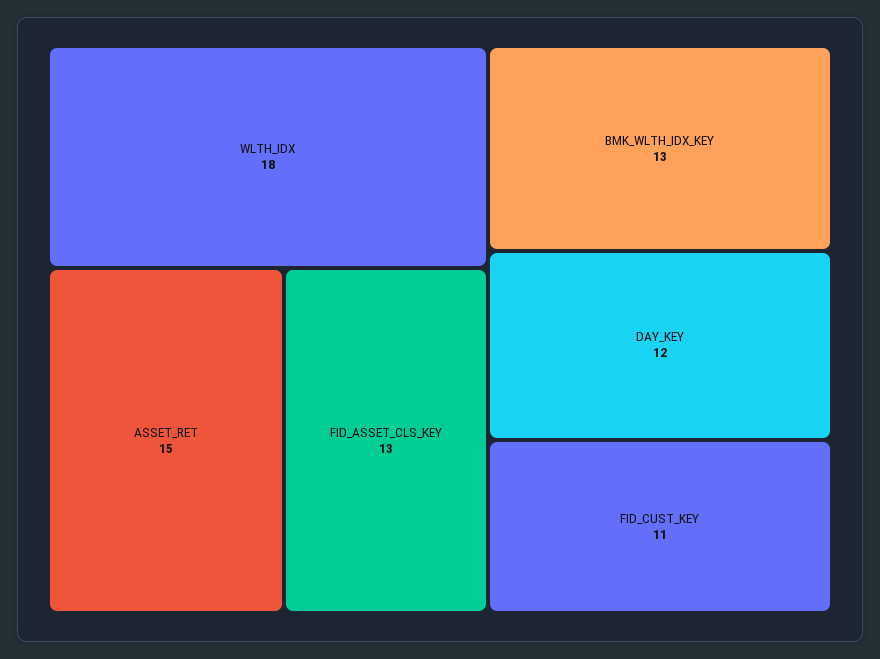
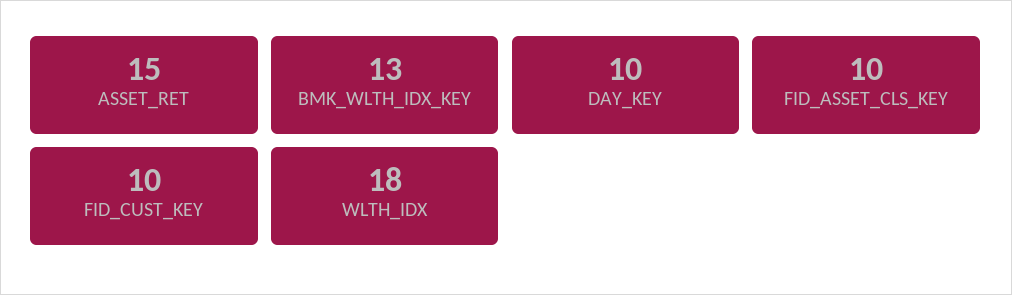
  {
    "WLTH_IDX": 18,
    "ASSET_RET": 15,
-   "FID_ASSET_CLS_KEY": 13,
+   "FID_ASSET_CLS_KEY": 10,
    "BMK_WLTH_IDX_KEY": 13,
-   "DAY_KEY": 12,
+   "DAY_KEY": 10,
-   "FID_CUST_KEY": 11
+   "FID_CUST_KEY": 10
  }

